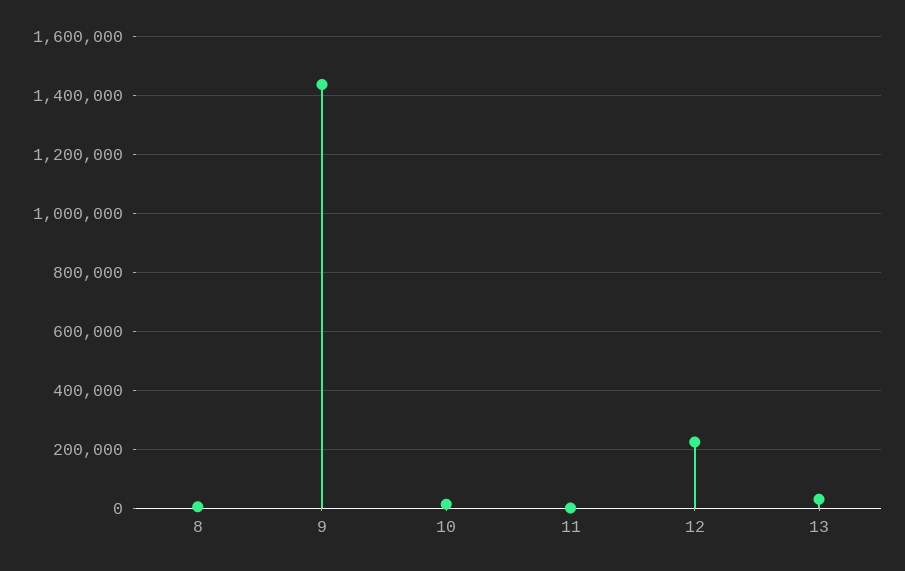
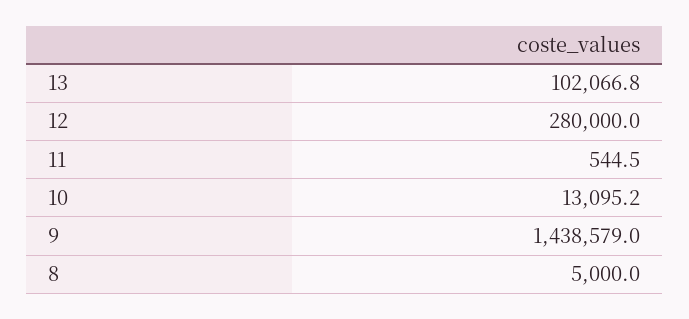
  {
    "8": 5000,
    "9": 1438579,
    "10": 13095.2,
    "11": 544.5,
-   "12": 225000,
+   "12": 280000,
-   "13": 25000
+   "13": 102066.8
  }

